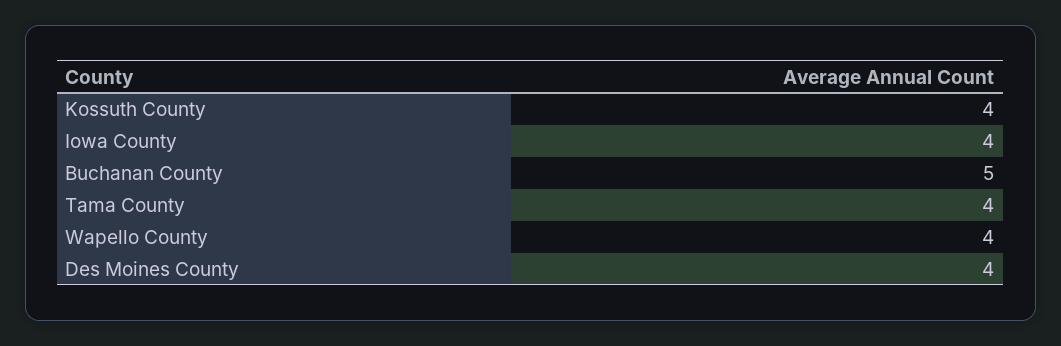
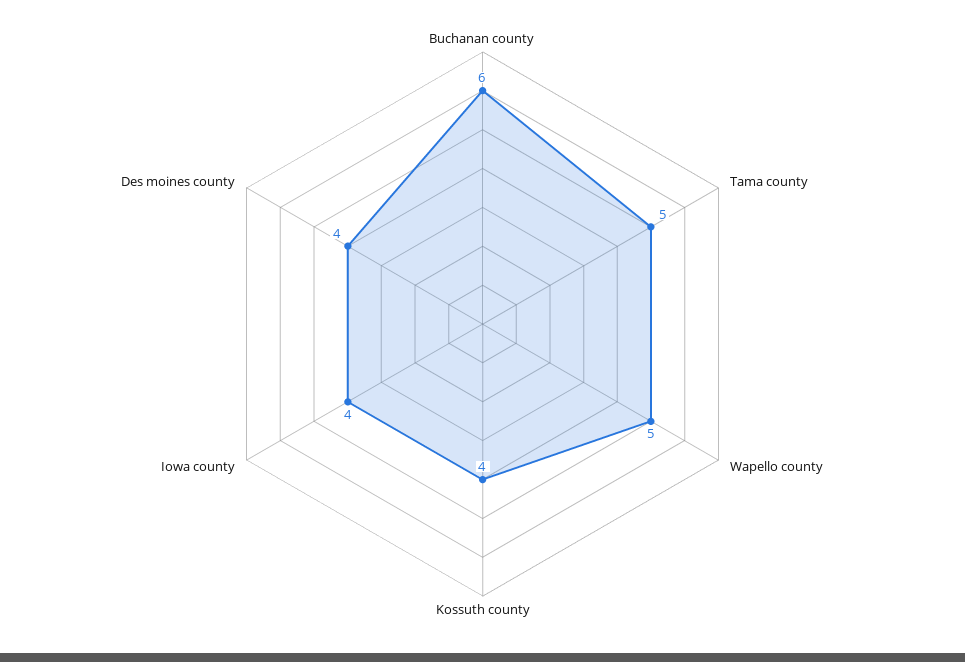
  {
    "Kossuth County": 4,
    "Iowa County": 4,
-   "Buchanan County": 5,
+   "Buchanan County": 6,
-   "Tama County": 4,
+   "Tama County": 5,
-   "Wapello County": 4,
+   "Wapello County": 5,
    "Des Moines County": 4
  }

